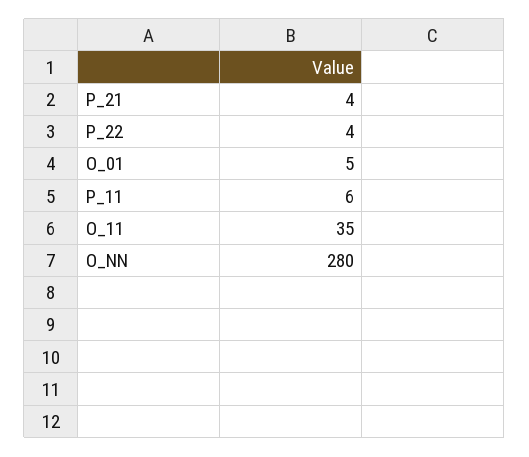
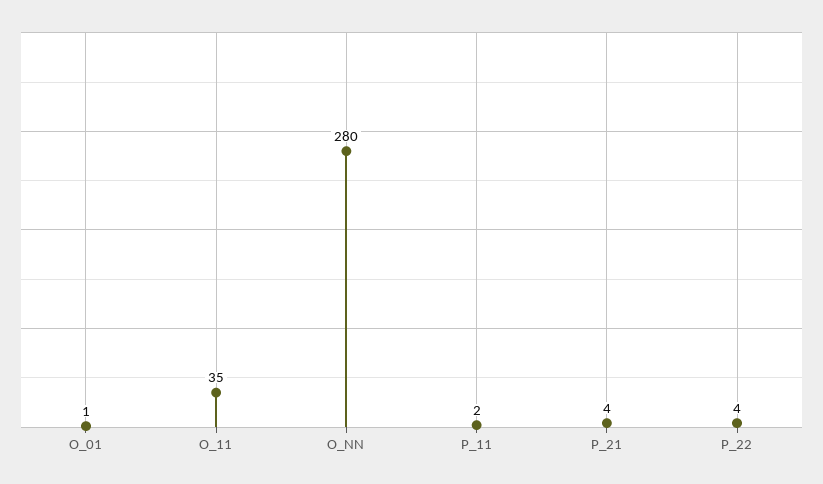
  {
    "P_21": 4,
    "P_22": 4,
-   "O_01": 5,
+   "O_01": 1,
-   "P_11": 6,
+   "P_11": 2,
    "O_11": 35,
    "O_NN": 280
  }

